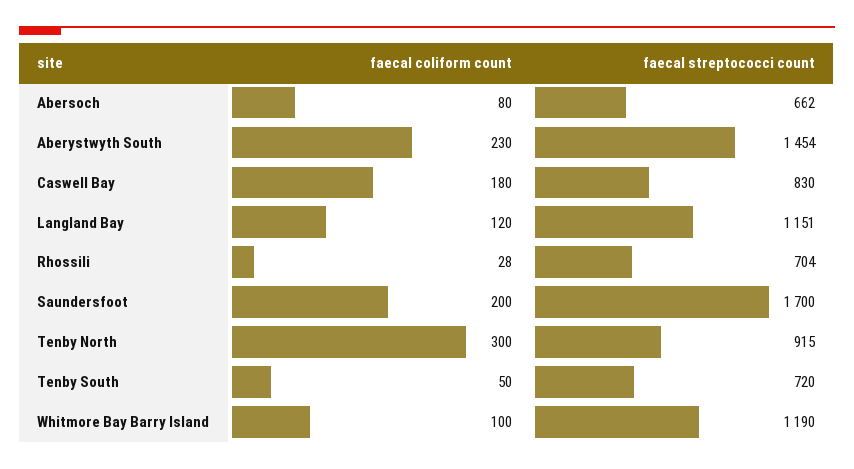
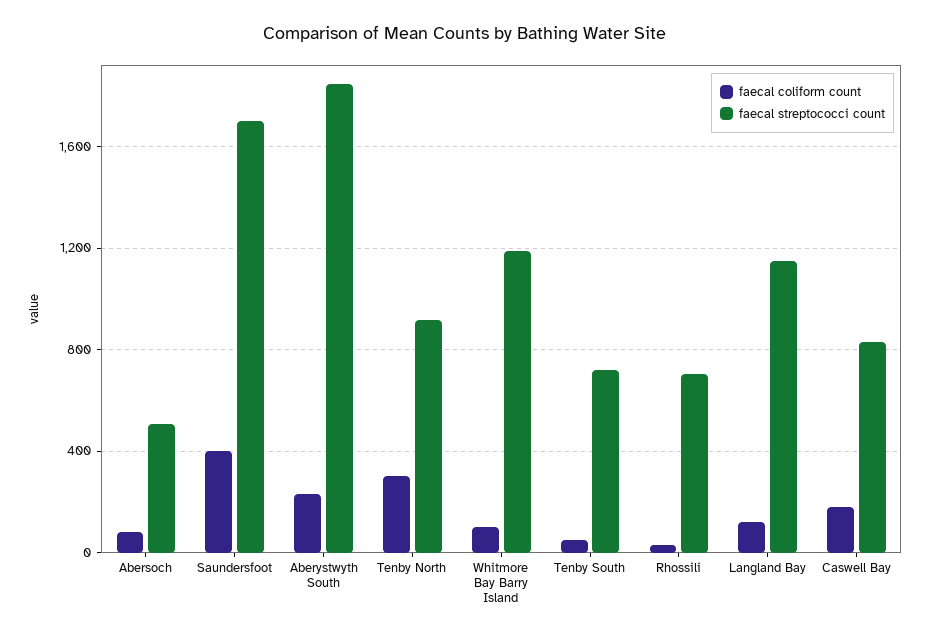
  {
    "faecal coliform count": {
      "Abersoch": 80,
      "Aberystwyth South": 230,
      "Caswell Bay": 180,
      "Langland Bay": 120,
      "Rhossili": 28,
-     "Saundersfoot": 200,
+     "Saundersfoot": 400,
      "Tenby North": 300,
      "Tenby South": 50,
      "Whitmore Bay Barry Island": 100
    },
    "faecal streptococci count": {
-     "Abersoch": 662,
+     "Abersoch": 500,
-     "Aberystwyth South": 1454,
+     "Aberystwyth South": 1850,
      "Caswell Bay": 830,
      "Langland Bay": 1151,
      "Rhossili": 704,
      "Saundersfoot": 1700,
      "Tenby North": 915,
      "Tenby South": 720,
      "Whitmore Bay Barry Island": 1190
    }
  }

